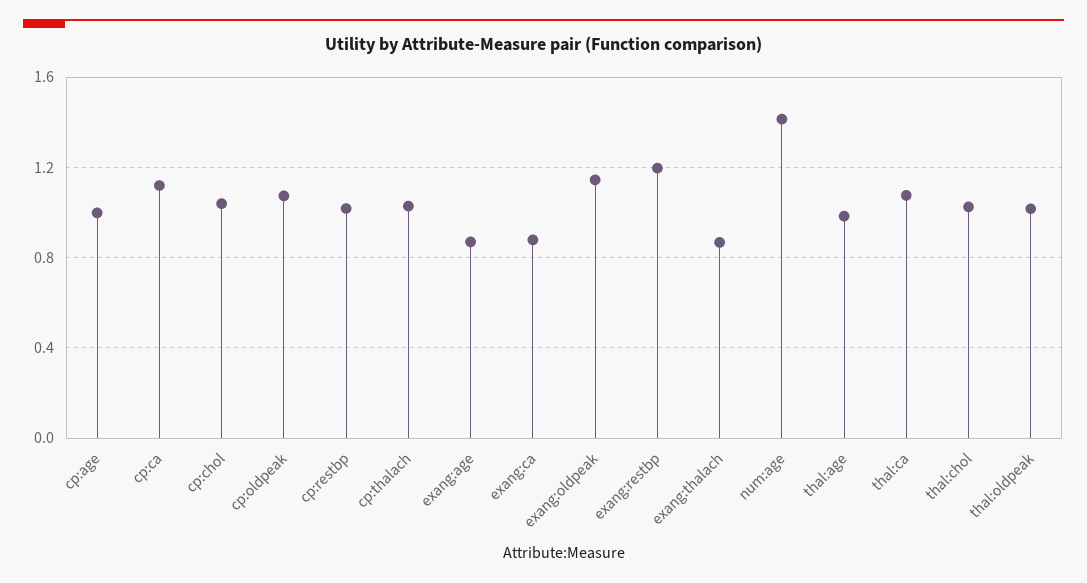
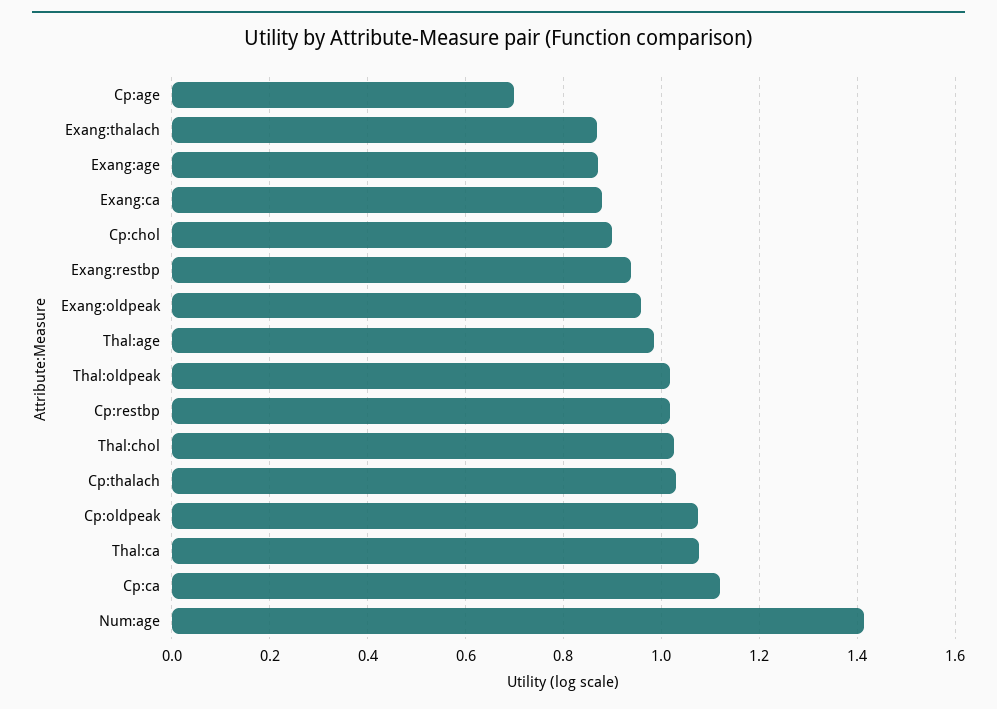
  {
-   "cp:age": 1,
+   "cp:age": 0.7,
    "cp:ca": 1.12,
-   "cp:chol": 1.05,
+   "cp:chol": 0.9,
    "cp:oldpeak": 1.08,
    "cp:restbp": 1.02,
    "cp:thalach": 1.02,
    "exang:age": 0.88,
    "exang:ca": 0.88,
-   "exang:oldpeak": 1.15,
+   "exang:oldpeak": 0.96,
-   "exang:restbp": 1.2,
+   "exang:restbp": 0.94,
    "exang:thalach": 0.86,
    "num:age": 1.42,
    "thal:age": 0.98,
    "thal:ca": 1.08,
    "thal:chol": 1.02,
    "thal:oldpeak": 1.02
  }

